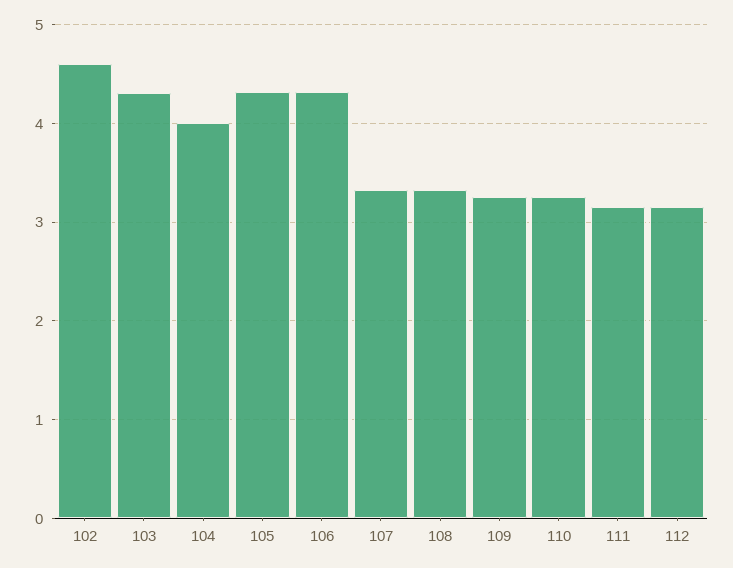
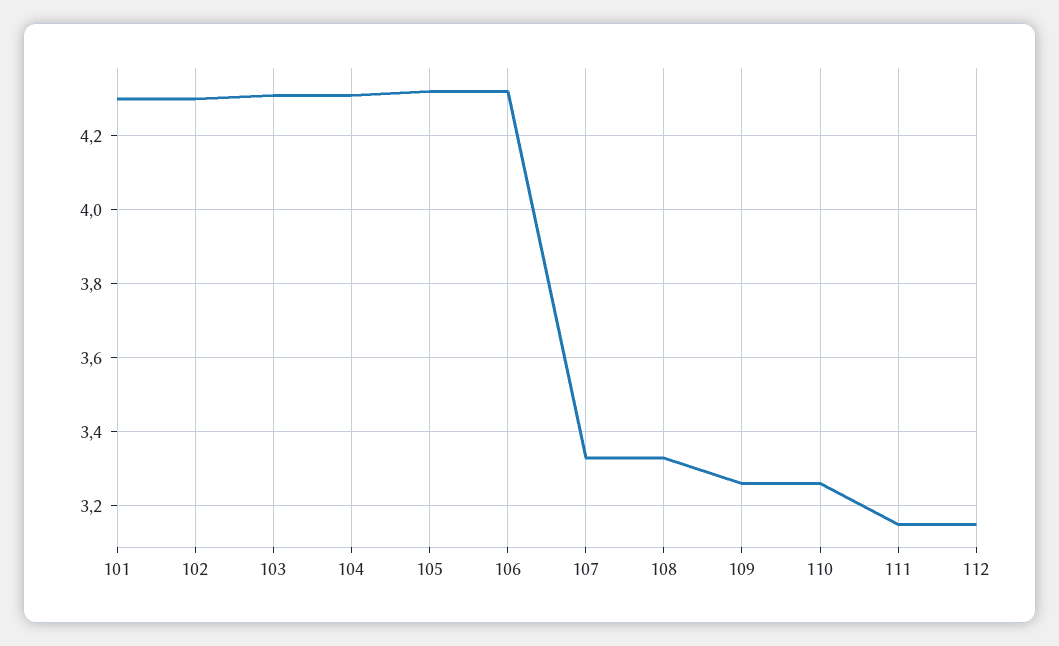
  {
-   "102": 4.6,
+   "102": 4.3,
    "103": 4.3,
-   "104": 4,
+   "104": 4.3,
    "105": 4.3,
    "106": 4.3,
    "107": 3.35,
    "108": 3.35,
    "109": 3.25,
    "110": 3.25,
    "111": 3.15,
-   "112": 3.15
+   "112": 3.15,
+   "101": 4.3
  }

